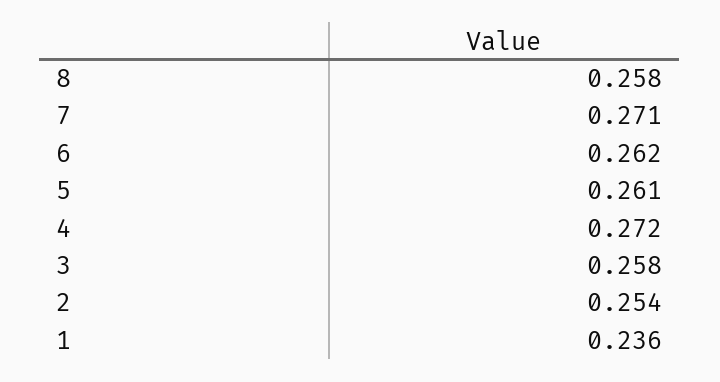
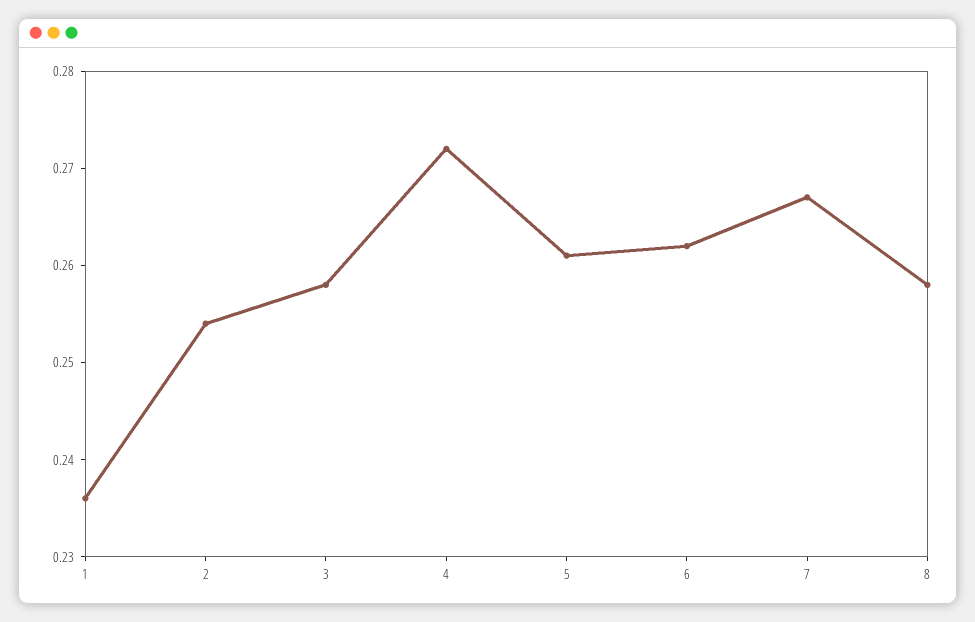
  {
    "8": 0.258,
-   "7": 0.271,
+   "7": 0.267,
    "6": 0.262,
    "5": 0.261,
    "4": 0.272,
    "3": 0.258,
    "2": 0.254,
    "1": 0.236
  }

